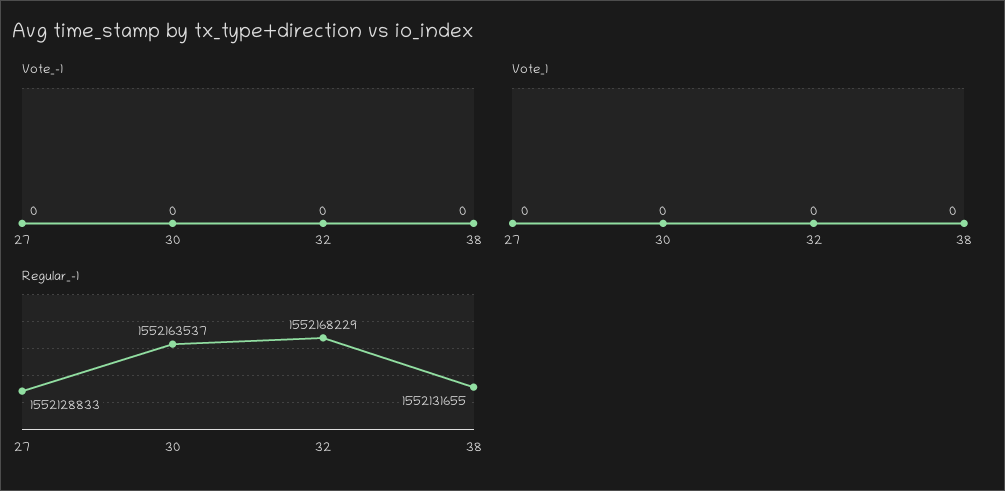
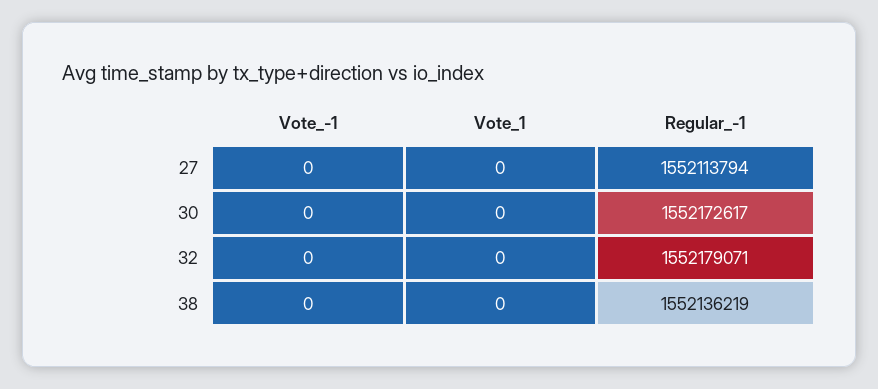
  {
    "Vote_-1": {
      "27": 0,
      "30": 0,
      "32": 0,
      "38": 0
    },
    "Vote_1": {
      "27": 0,
      "30": 0,
      "32": 0,
      "38": 0
    },
    "Regular_-1": {
-     "27": 1552128833,
+     "27": 1552113794,
-     "30": 1552163537,
+     "30": 1552172617,
-     "32": 1552168229,
+     "32": 1552179071,
-     "38": 1552131655
+     "38": 1552136219
    }
  }

